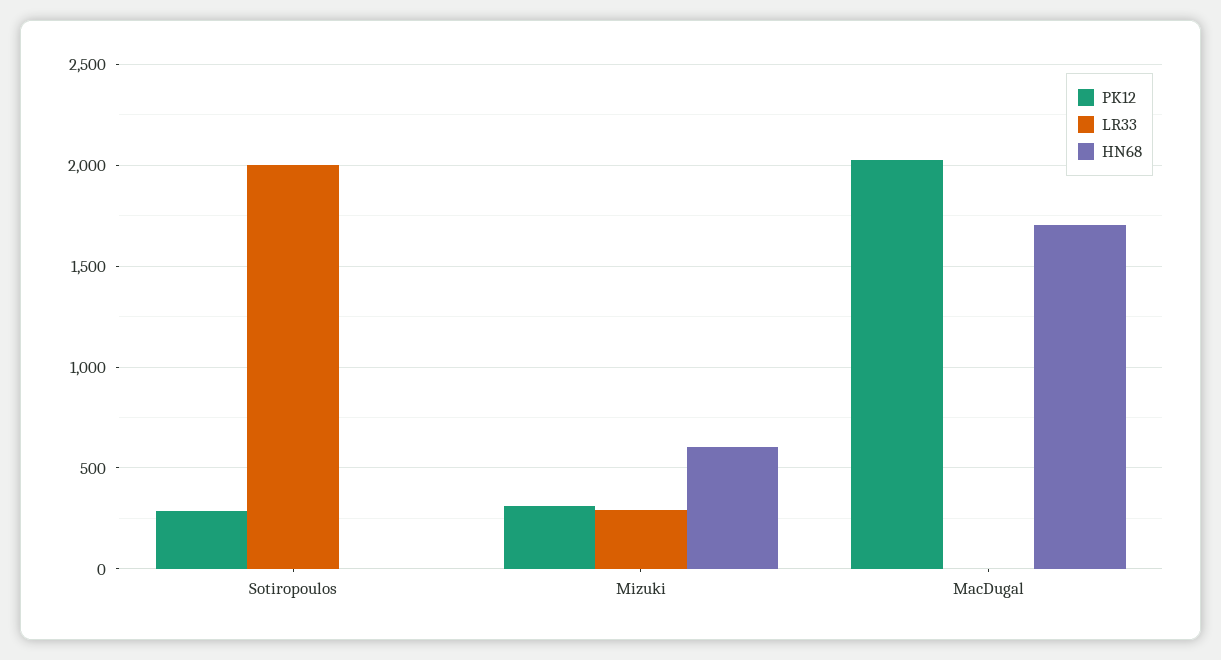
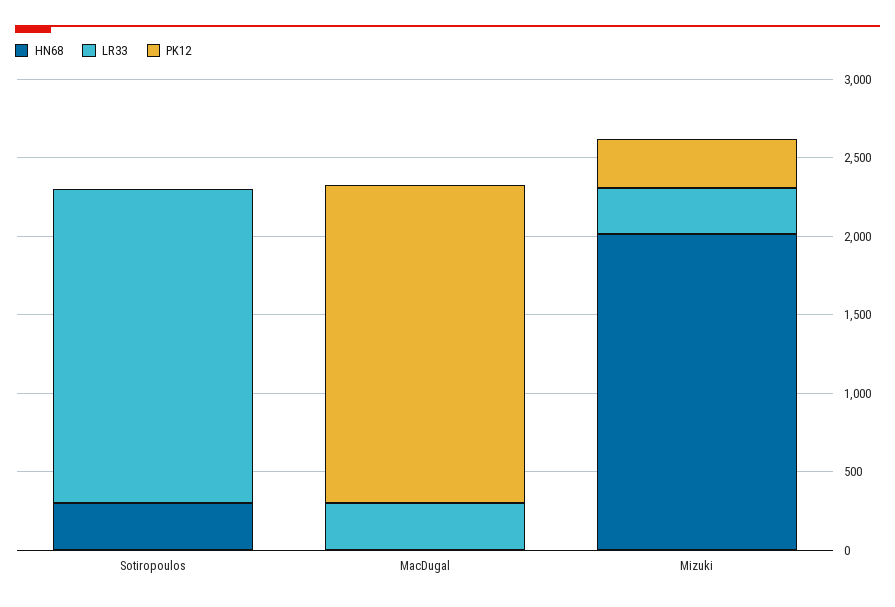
  {
    "PK12": {
-     "Sotiropoulos": 300,
+     "Sotiropoulos": 0,
      "Mizuki": 300,
      "MacDugal": 2050
    },
    "LR33": {
      "Sotiropoulos": 2000,
      "Mizuki": 300,
-     "MacDugal": 0
+     "MacDugal": 300
    },
    "HN68": {
-     "Sotiropoulos": 0,
+     "Sotiropoulos": 300,
-     "Mizuki": 600,
+     "Mizuki": 2000,
-     "MacDugal": 1700
+     "MacDugal": 0
    }
  }

